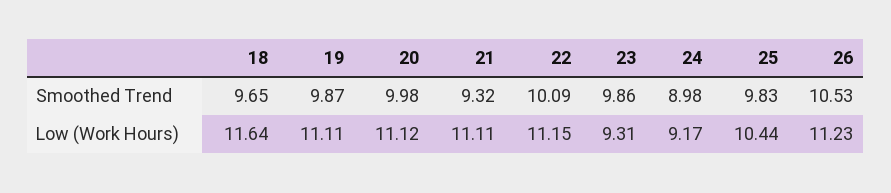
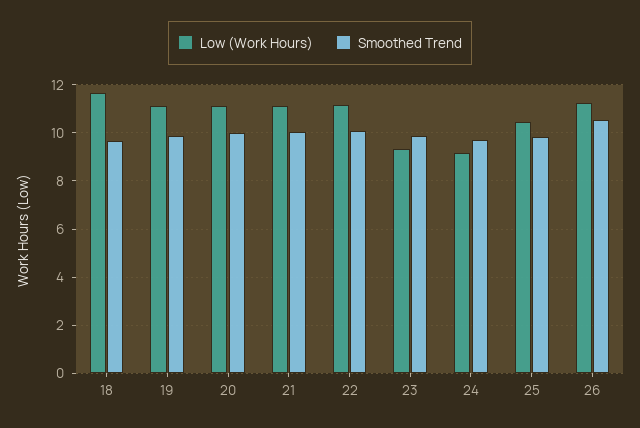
  {
    "Smoothed Trend": {
      "18": 9.65,
      "19": 9.87,
      "20": 9.98,
-     "21": 9.32,
+     "21": 10,
      "22": 10.09,
      "23": 9.86,
-     "24": 8.98,
+     "24": 9.75,
      "25": 9.83,
      "26": 10.53
    },
    "Low (Work Hours)": {
      "18": 11.64,
      "19": 11.11,
      "20": 11.12,
      "21": 11.11,
      "22": 11.15,
      "23": 9.31,
      "24": 9.17,
      "25": 10.44,
      "26": 11.23
    }
  }

